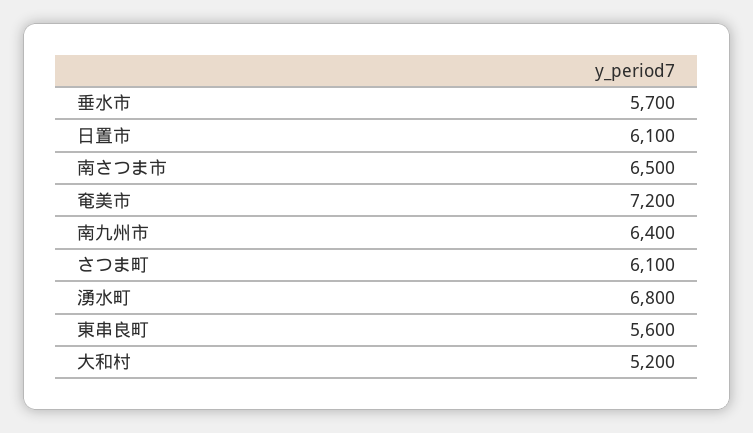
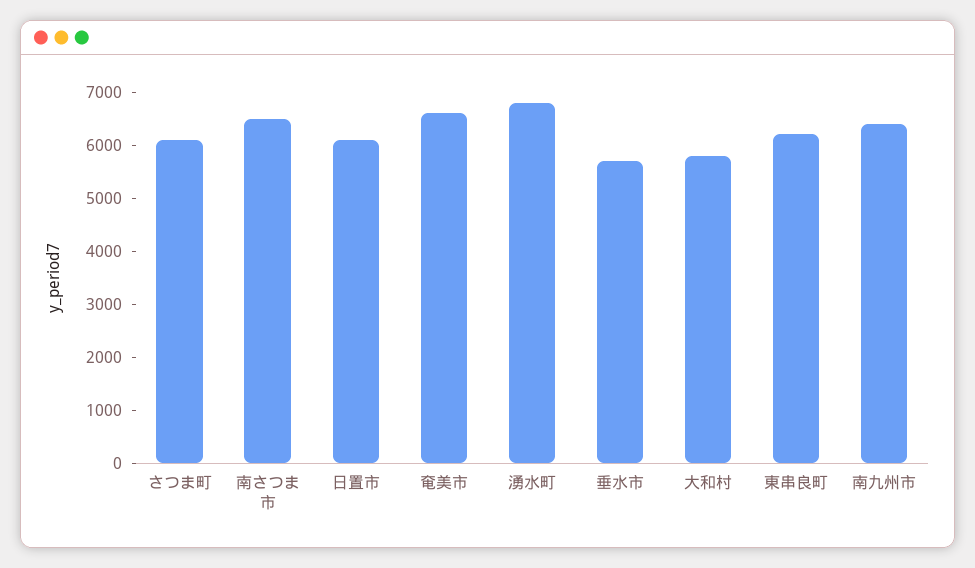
  {
    "垂水市": 5700,
    "日置市": 6100,
    "南さつま市": 6500,
-   "奄美市": 7200,
+   "奄美市": 6600,
    "南九州市": 6400,
    "さつま町": 6100,
    "湧水町": 6800,
-   "東串良町": 5600,
+   "東串良町": 6200,
-   "大和村": 5200
+   "大和村": 5800
  }

